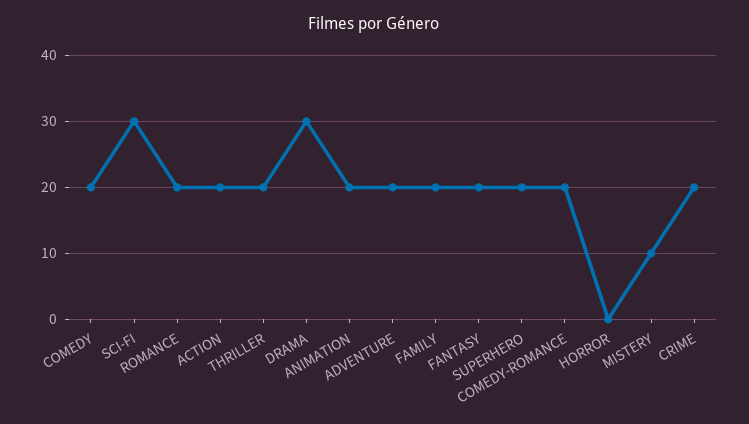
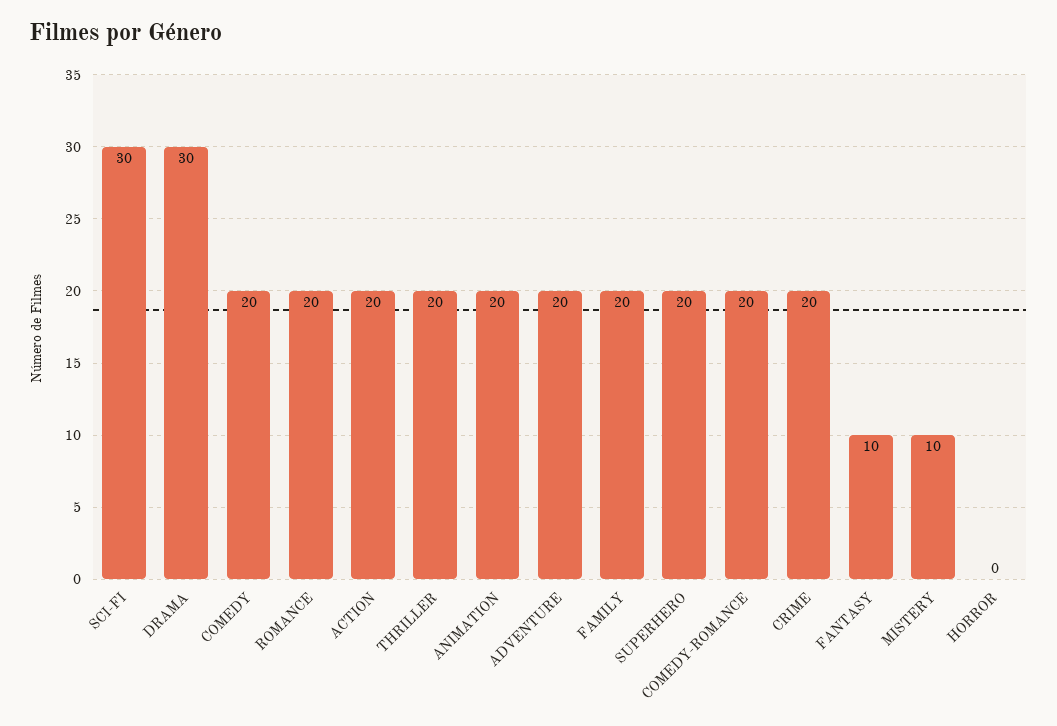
  {
    "COMEDY": 20,
    "SCI-FI": 30,
    "ROMANCE": 20,
    "ACTION": 20,
    "THRILLER": 20,
    "DRAMA": 30,
    "ANIMATION": 20,
    "ADVENTURE": 20,
    "FAMILY": 20,
-   "FANTASY": 20,
+   "FANTASY": 10,
    "SUPERHERO": 20,
    "COMEDY-ROMANCE": 20,
    "HORROR": 0,
    "MISTERY": 10,
    "CRIME": 20
  }

